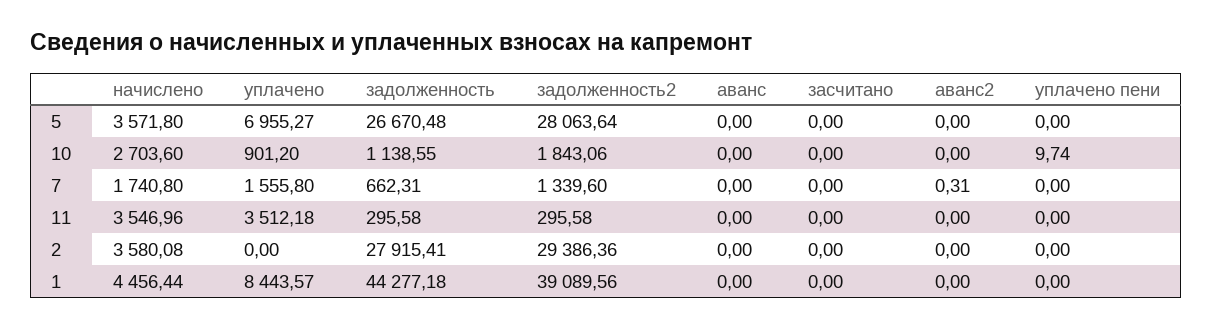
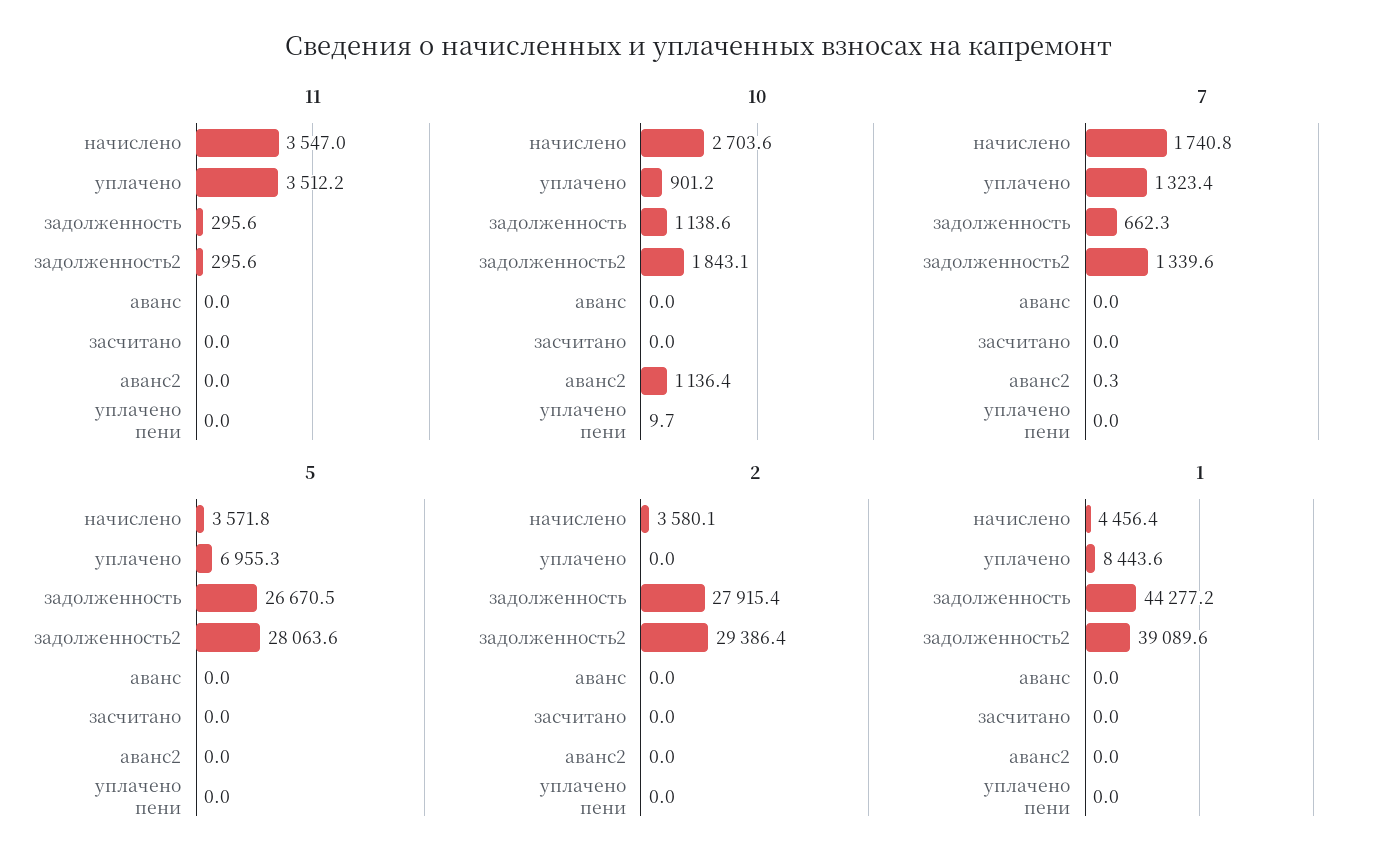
  {
    "5": {
      "начислено": 3571.8,
      "уплачено": 6955.27,
      "задолженность": 26670.48,
      "задолженность2": 28063.64,
      "аванс": 0,
      "засчитано": 0,
      "аванс2": 0,
      "уплачено пени": 0
    },
    "10": {
      "начислено": 2703.6,
      "уплачено": 901.2,
      "задолженность": 1138.55,
      "задолженность2": 1843.06,
      "аванс": 0,
      "засчитано": 0,
-     "аванс2": 0,
+     "аванс2": 1136.4,
      "уплачено пени": 9.74
    },
    "7": {
      "начислено": 1740.8,
-     "уплачено": 1555.8,
+     "уплачено": 1323.4,
      "задолженность": 662.31,
      "задолженность2": 1339.6,
      "аванс": 0,
      "засчитано": 0,
      "аванс2": 0.31,
      "уплачено пени": 0
    },
    "11": {
      "начислено": 3546.96,
      "уплачено": 3512.18,
      "задолженность": 295.58,
      "задолженность2": 295.58,
      "аванс": 0,
      "засчитано": 0,
      "аванс2": 0,
      "уплачено пени": 0
    },
    "2": {
      "начислено": 3580.08,
      "уплачено": 0,
      "задолженность": 27915.41,
      "задолженность2": 29386.36,
      "аванс": 0,
      "засчитано": 0,
      "аванс2": 0,
      "уплачено пени": 0
    },
    "1": {
      "начислено": 4456.44,
      "уплачено": 8443.57,
      "задолженность": 44277.18,
      "задолженность2": 39089.56,
      "аванс": 0,
      "засчитано": 0,
      "аванс2": 0,
      "уплачено пени": 0
    }
  }

